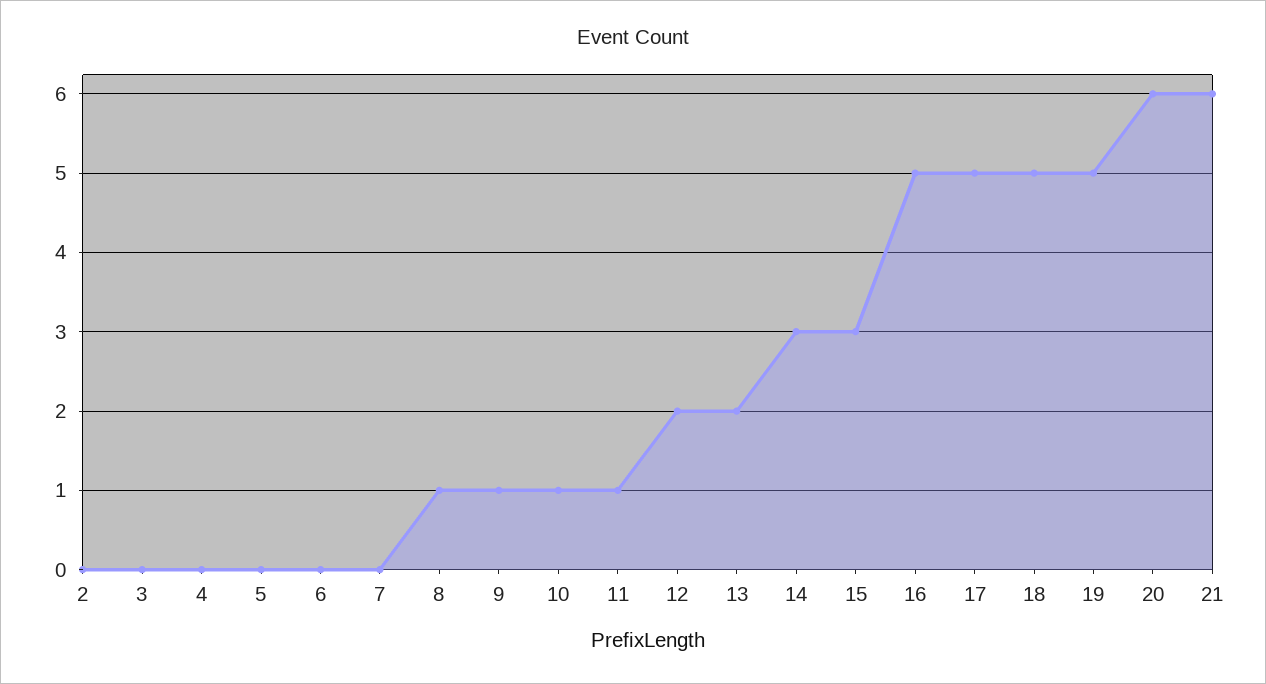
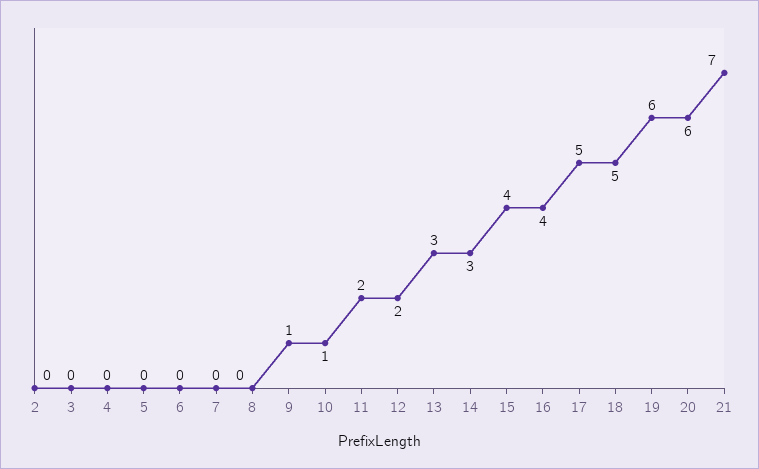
  {
    "2": 0,
    "3": 0,
    "4": 0,
    "5": 0,
    "6": 0,
    "7": 0,
-   "8": 1,
+   "8": 0,
    "9": 1,
    "10": 1,
-   "11": 1,
+   "11": 2,
    "12": 2,
-   "13": 2,
+   "13": 3,
    "14": 3,
-   "15": 3,
+   "15": 4,
-   "16": 5,
+   "16": 4,
    "17": 5,
    "18": 5,
-   "19": 5,
+   "19": 6,
    "20": 6,
-   "21": 6
+   "21": 7
  }

